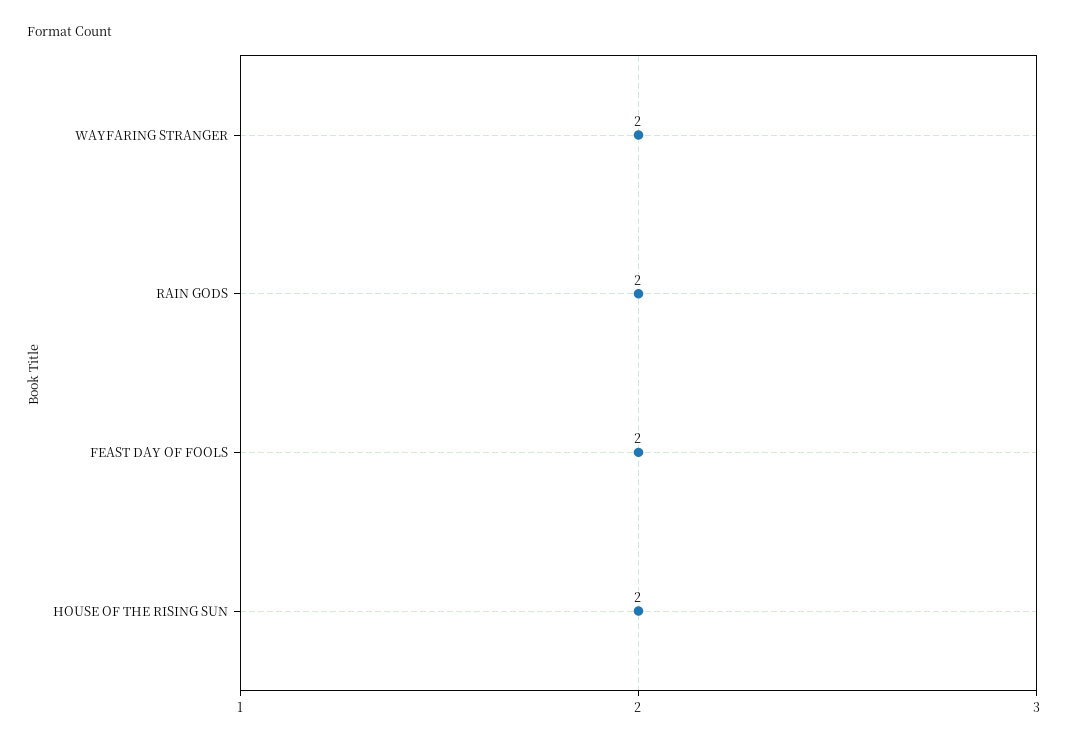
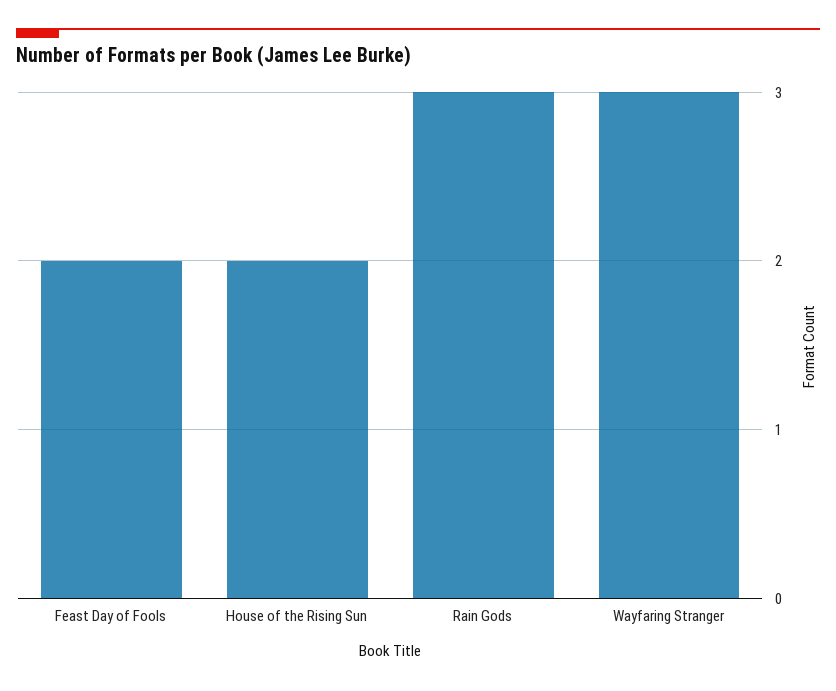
  {
-   "WAYFARING STRANGER": 2,
+   "WAYFARING STRANGER": 3,
-   "RAIN GODS": 2,
+   "RAIN GODS": 3,
    "FEAST DAY OF FOOLS": 2,
    "HOUSE OF THE RISING SUN": 2
  }

